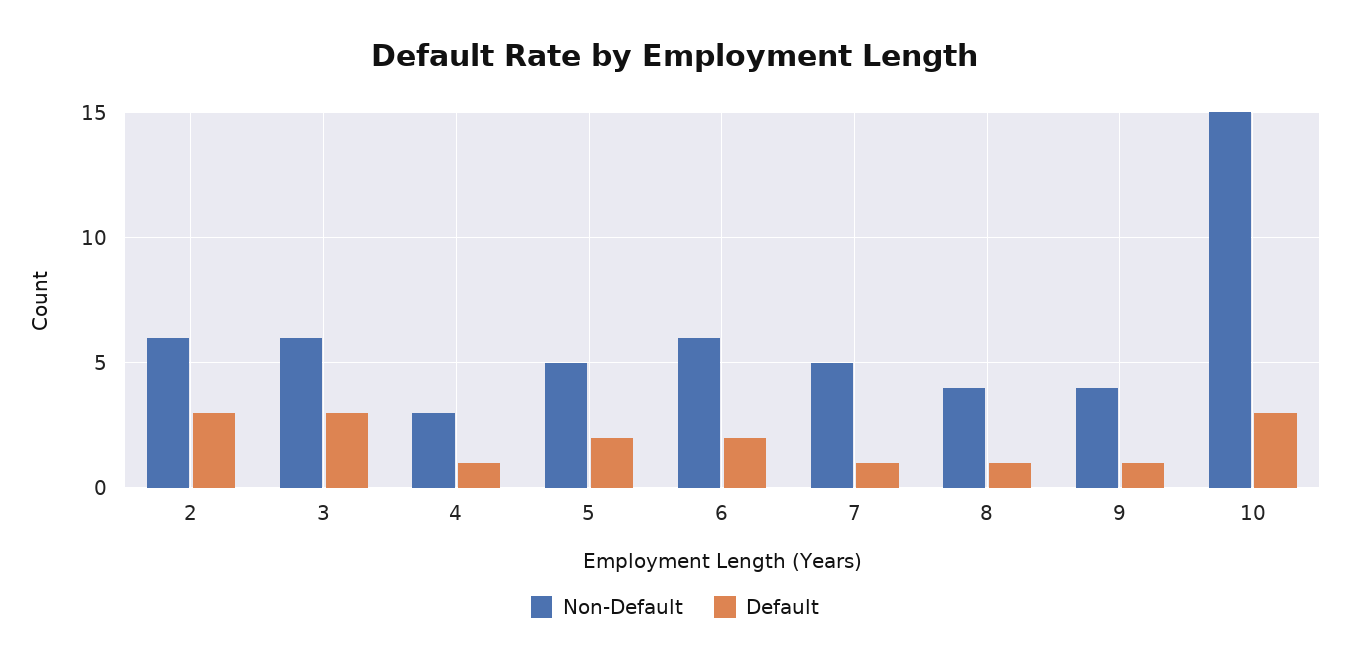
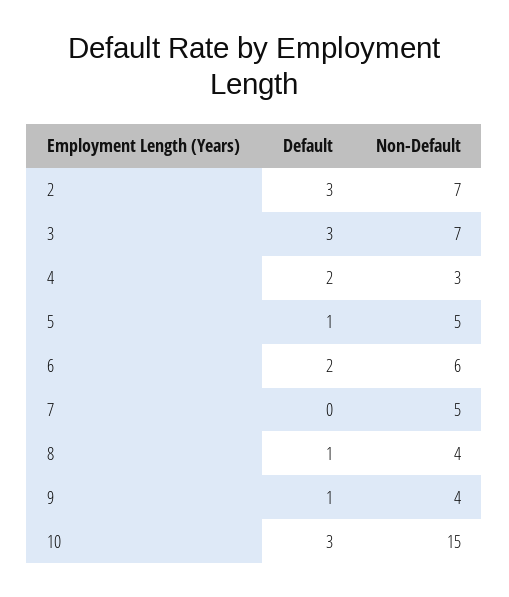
  {
    "Non-Default": {
-     "2": 6,
+     "2": 7,
-     "3": 6,
+     "3": 7,
      "4": 3,
      "5": 5,
      "6": 6,
      "7": 5,
      "8": 4,
      "9": 4,
      "10": 15
    },
    "Default": {
      "2": 3,
      "3": 3,
-     "4": 1,
+     "4": 2,
-     "5": 2,
+     "5": 1,
      "6": 2,
-     "7": 1,
+     "7": 0,
      "8": 1,
      "9": 1,
      "10": 3
    }
  }

